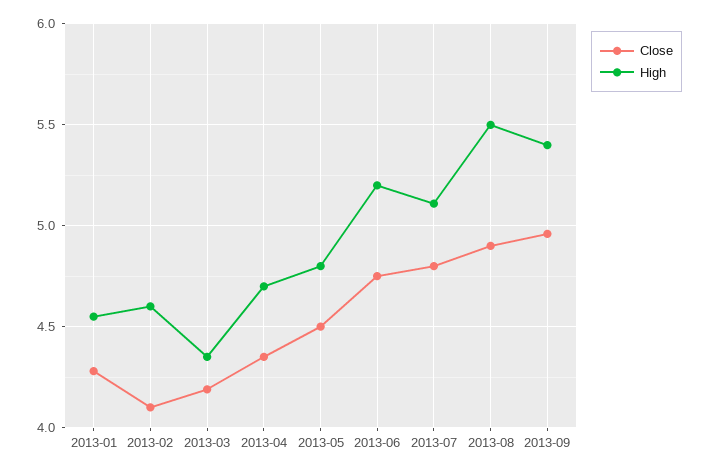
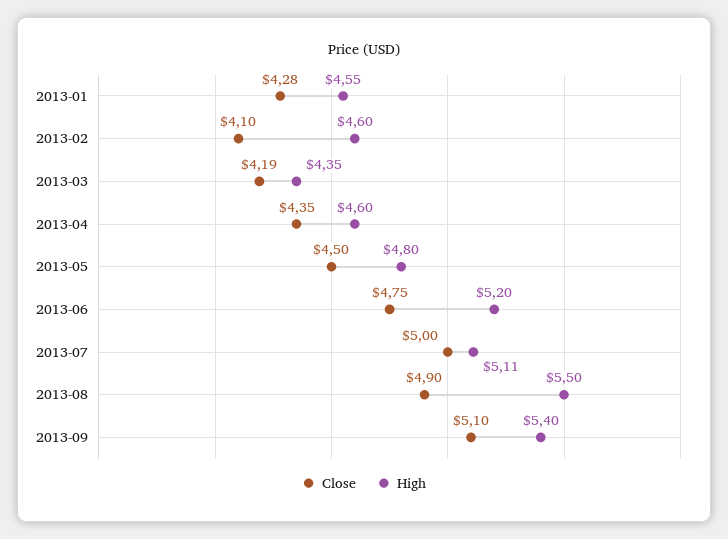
  {
    "Close": {
      "2013-01": 4.28,
      "2013-02": 4.1,
      "2013-03": 4.19,
      "2013-04": 4.35,
      "2013-05": 4.5,
      "2013-06": 4.75,
-     "2013-07": 4.8,
+     "2013-07": 5,
      "2013-08": 4.9,
-     "2013-09": 4.95
+     "2013-09": 5.1
    },
    "High": {
      "2013-01": 4.55,
      "2013-02": 4.6,
      "2013-03": 4.35,
-     "2013-04": 4.7,
+     "2013-04": 4.6,
      "2013-05": 4.8,
      "2013-06": 5.2,
      "2013-07": 5.11,
      "2013-08": 5.5,
      "2013-09": 5.4
    }
  }

